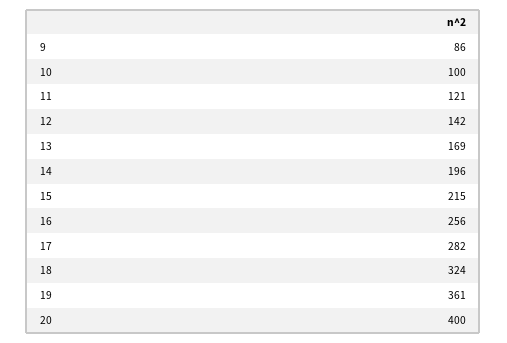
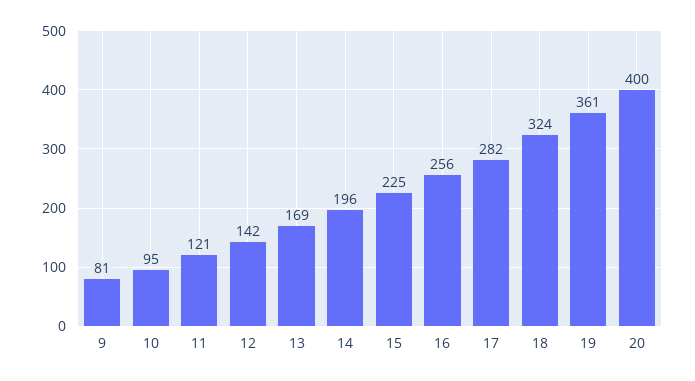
  {
-   "9": 86,
+   "9": 81,
-   "10": 100,
+   "10": 95,
    "11": 121,
    "12": 142,
    "13": 169,
    "14": 196,
-   "15": 215,
+   "15": 225,
    "16": 256,
    "17": 282,
    "18": 324,
    "19": 361,
    "20": 400
  }

